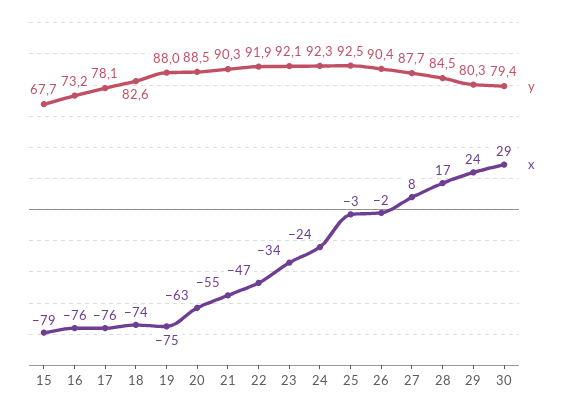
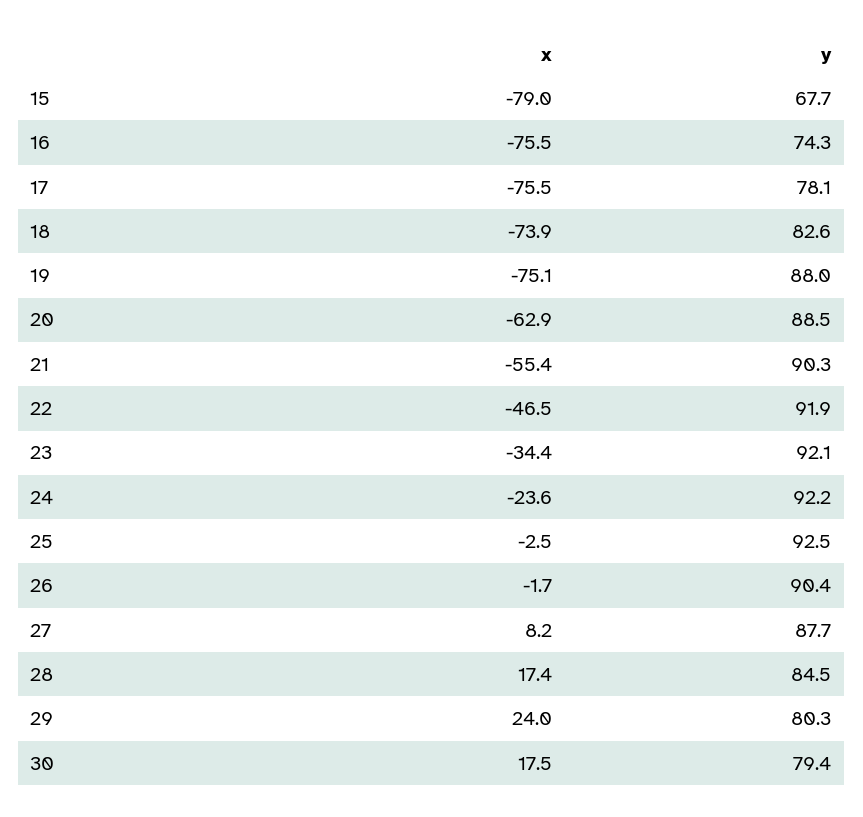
  {
    "y": {
      "15": 67.7,
-     "16": 73.2,
+     "16": 74.3,
      "17": 78.1,
      "18": 82.6,
      "19": 88,
      "20": 88.5,
      "21": 90.3,
      "22": 91.9,
      "23": 92.1,
-     "24": 92.3,
+     "24": 92.2,
      "25": 92.5,
      "26": 90.4,
      "27": 87.7,
      "28": 84.5,
      "29": 80.3,
      "30": 79.4
    },
    "x": {
      "15": -79,
      "16": -75.5,
      "17": -75.5,
      "18": -73.9,
      "19": -75.1,
      "20": -62.9,
      "21": -55.4,
      "22": -46.5,
      "23": -34.4,
      "24": -23.6,
      "25": -2.5,
      "26": -1.7,
      "27": 8.2,
      "28": 17.4,
      "29": 24,
-     "30": 29
+     "30": 17.5
    }
  }

